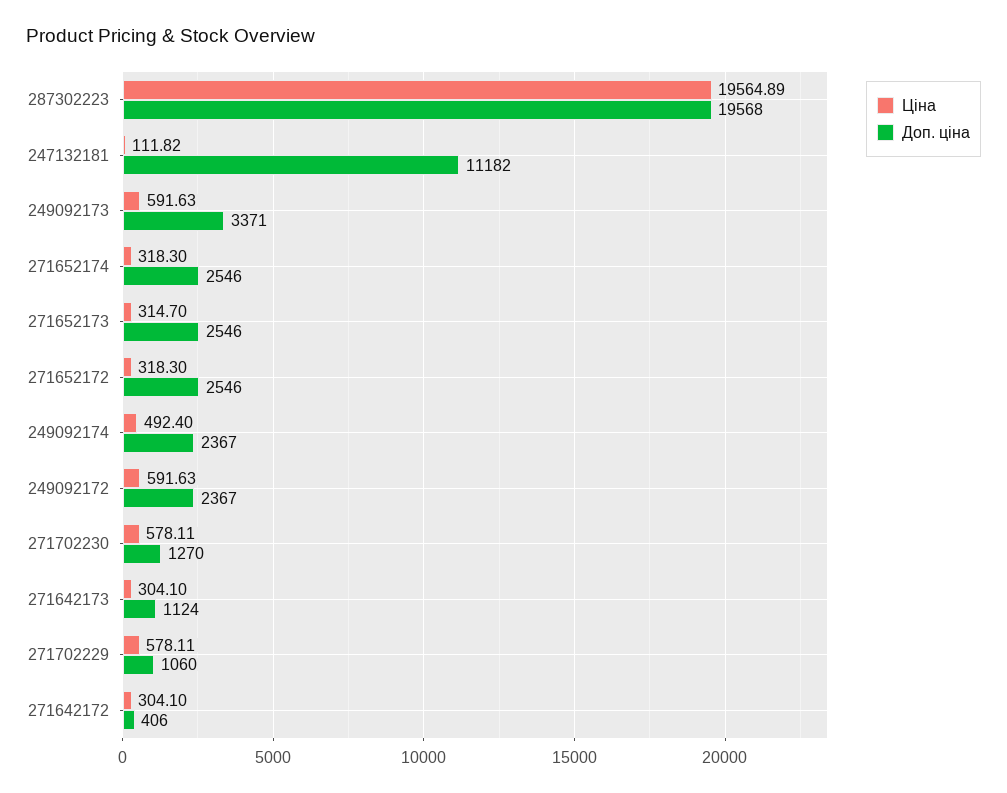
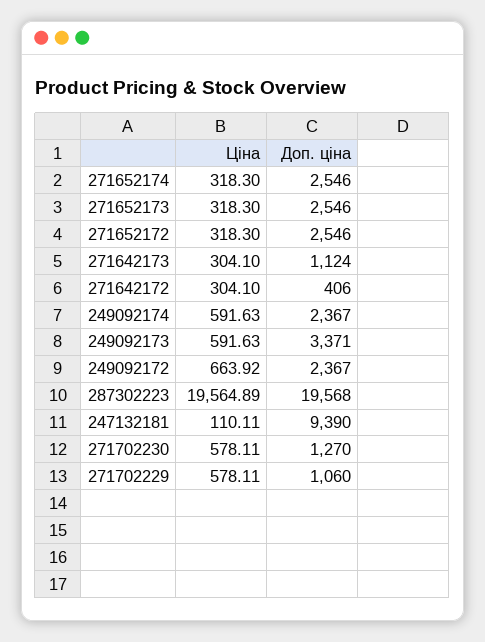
  {
    "Ціна": {
      "287302223": 19564.89,
-     "247132181": 111.82,
+     "247132181": 110.11,
      "249092173": 591.63,
      "271652174": 318.3,
-     "271652173": 314.7,
+     "271652173": 318.3,
      "271652172": 318.3,
-     "249092174": 492.4,
+     "249092174": 591.63,
-     "249092172": 591.63,
+     "249092172": 663.92,
      "271702230": 578.11,
      "271642173": 304.1,
      "271702229": 578.11,
      "271642172": 304.1
    },
    "Доп. ціна": {
      "287302223": 19568,
-     "247132181": 11182,
+     "247132181": 9390,
      "249092173": 3371,
      "271652174": 2546,
      "271652173": 2546,
      "271652172": 2546,
      "249092174": 2367,
      "249092172": 2367,
      "271702230": 1270,
      "271642173": 1124,
      "271702229": 1060,
      "271642172": 406
    }
  }

